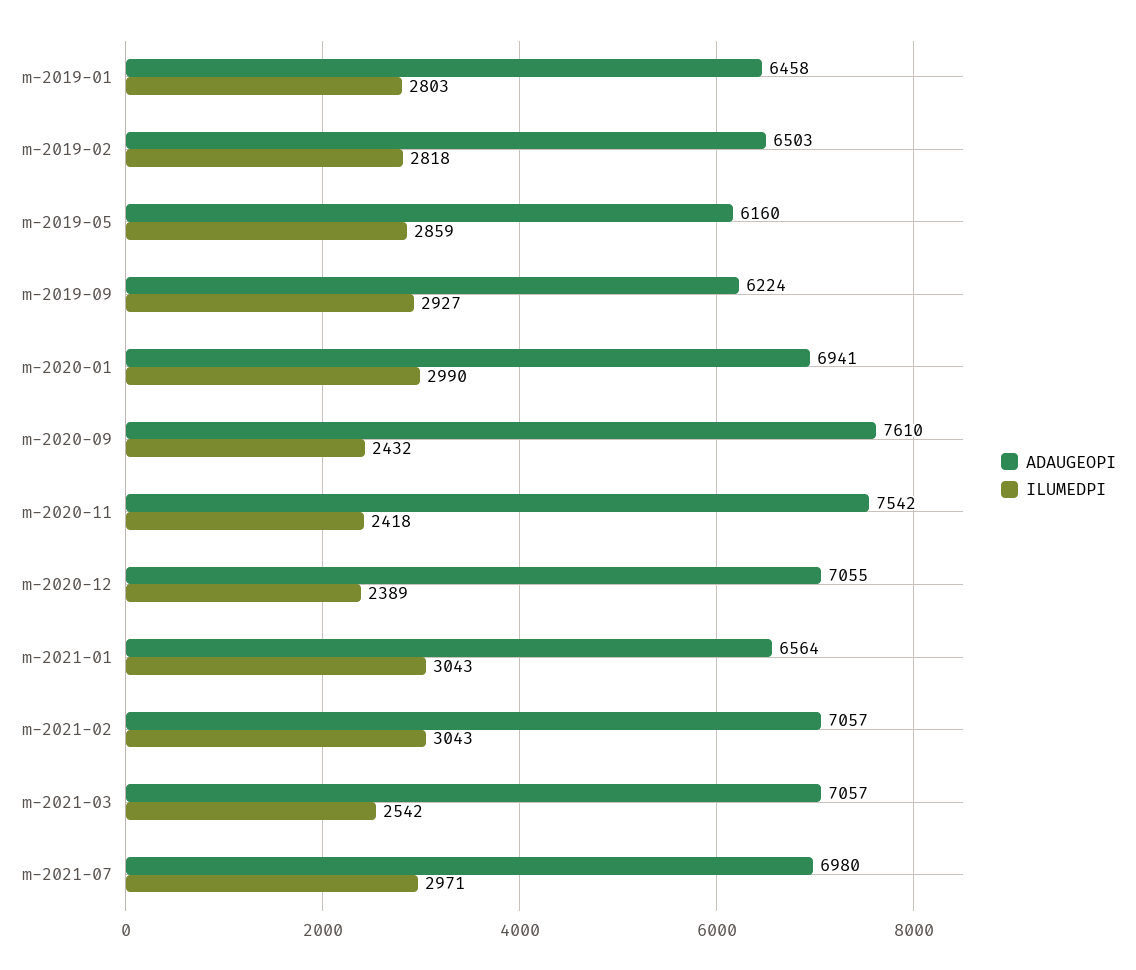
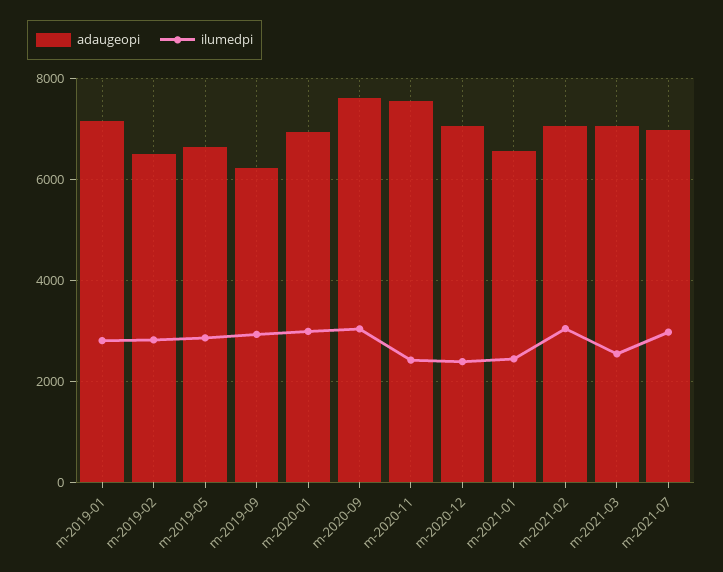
  {
    "ADAUGEOPI": {
-     "m-2019-01": 6458,
+     "m-2019-01": 7200,
      "m-2019-02": 6503,
-     "m-2019-05": 6160,
+     "m-2019-05": 6600,
      "m-2019-09": 6224,
      "m-2020-01": 6941,
      "m-2020-09": 7610,
      "m-2020-11": 7542,
      "m-2020-12": 7055,
      "m-2021-01": 6564,
      "m-2021-02": 7057,
      "m-2021-03": 7057,
      "m-2021-07": 6980
    },
    "ILUMEDPI": {
      "m-2019-01": 2803,
      "m-2019-02": 2818,
      "m-2019-05": 2859,
      "m-2019-09": 2927,
      "m-2020-01": 2990,
-     "m-2020-09": 2432,
+     "m-2020-09": 3000,
      "m-2020-11": 2418,
      "m-2020-12": 2389,
-     "m-2021-01": 3043,
+     "m-2021-01": 2400,
      "m-2021-02": 3043,
      "m-2021-03": 2542,
      "m-2021-07": 2971
    }
  }

